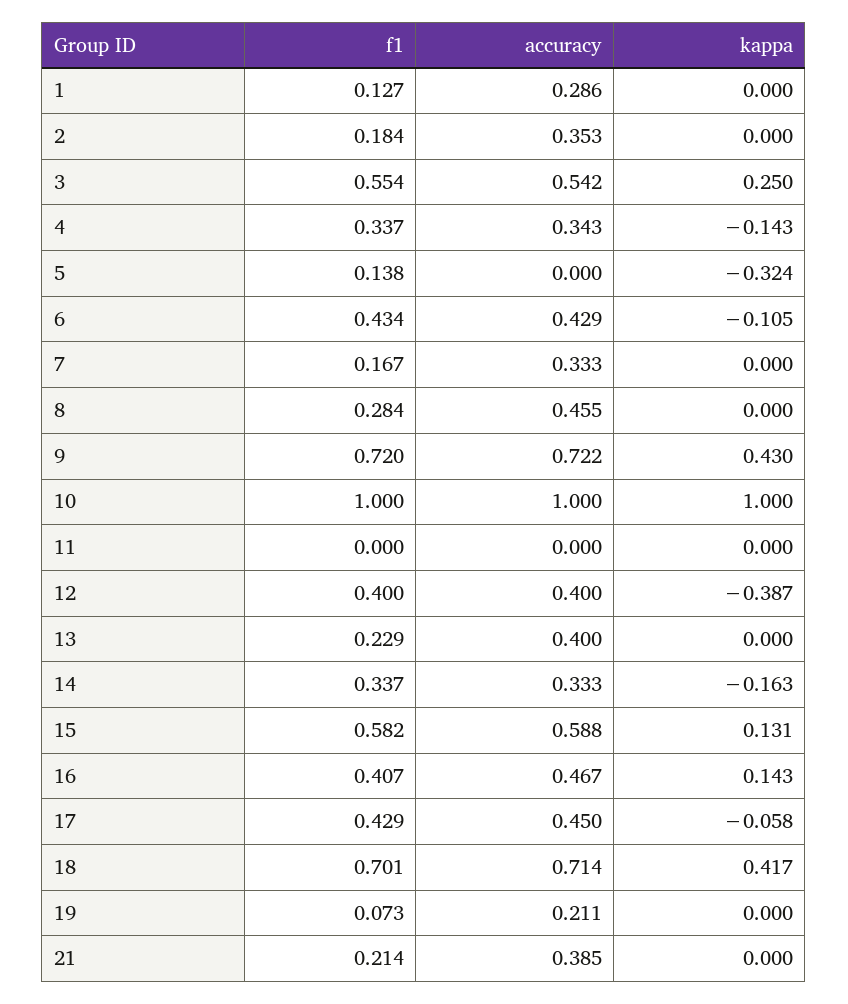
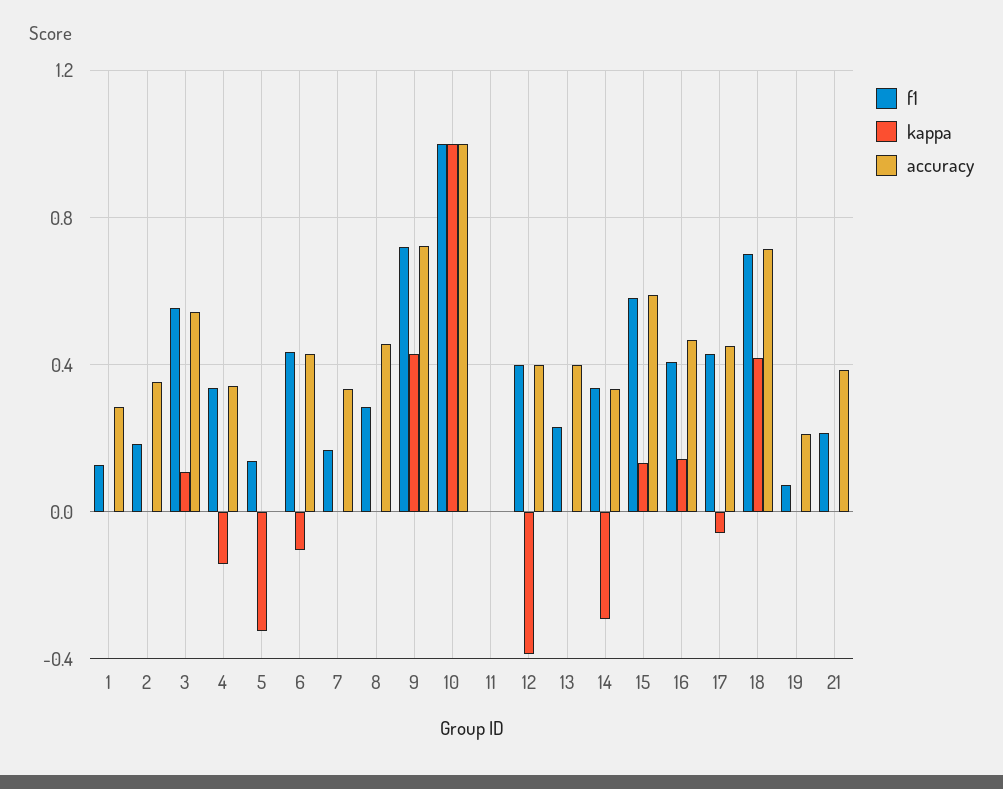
  {
    "f1": {
      "1": 0.127,
      "2": 0.184,
      "3": 0.554,
      "4": 0.337,
      "5": 0.138,
      "6": 0.434,
      "7": 0.167,
      "8": 0.284,
      "9": 0.72,
      "10": 1,
      "11": 0,
      "12": 0.4,
      "13": 0.229,
      "14": 0.337,
      "15": 0.582,
      "16": 0.407,
      "17": 0.429,
      "18": 0.701,
      "19": 0.073,
      "21": 0.214
    },
    "accuracy": {
      "1": 0.286,
      "2": 0.353,
      "3": 0.542,
      "4": 0.343,
      "5": 0,
      "6": 0.429,
      "7": 0.333,
      "8": 0.455,
      "9": 0.722,
      "10": 1,
      "11": 0,
      "12": 0.4,
      "13": 0.4,
      "14": 0.333,
      "15": 0.588,
      "16": 0.467,
      "17": 0.45,
      "18": 0.714,
      "19": 0.211,
      "21": 0.385
    },
    "kappa": {
      "1": 0,
      "2": 0,
-     "3": 0.25,
+     "3": 0.1,
      "4": -0.143,
      "5": -0.324,
      "6": -0.105,
      "7": 0,
      "8": 0,
      "9": 0.43,
      "10": 1,
      "11": 0,
      "12": -0.387,
      "13": 0,
-     "14": -0.163,
+     "14": -0.3,
      "15": 0.131,
      "16": 0.143,
      "17": -0.058,
      "18": 0.417,
      "19": 0,
      "21": 0
    }
  }

